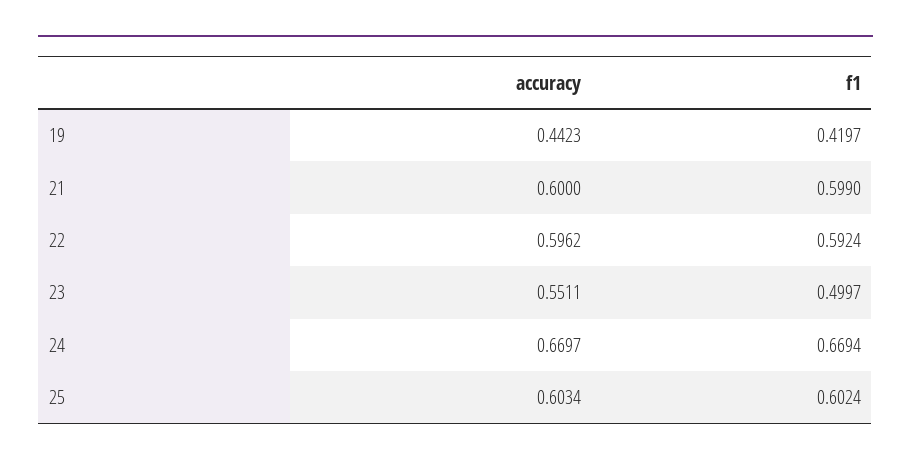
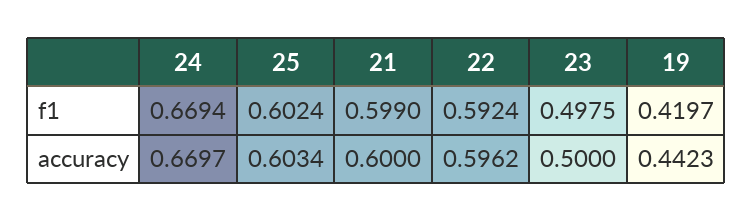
  {
    "accuracy": {
      "19": 0.4423,
      "21": 0.6,
      "22": 0.5962,
-     "23": 0.5511,
+     "23": 0.5,
      "24": 0.6697,
      "25": 0.6034
    },
    "f1": {
      "19": 0.4197,
      "21": 0.599,
      "22": 0.5924,
-     "23": 0.4997,
+     "23": 0.4975,
      "24": 0.6694,
      "25": 0.6024
    }
  }

